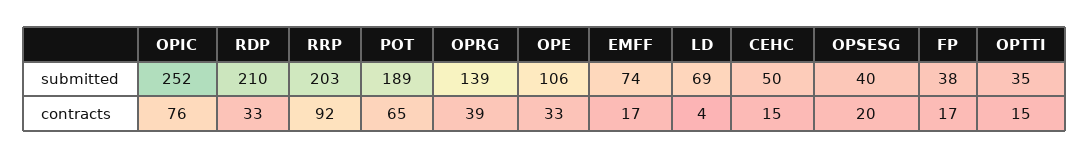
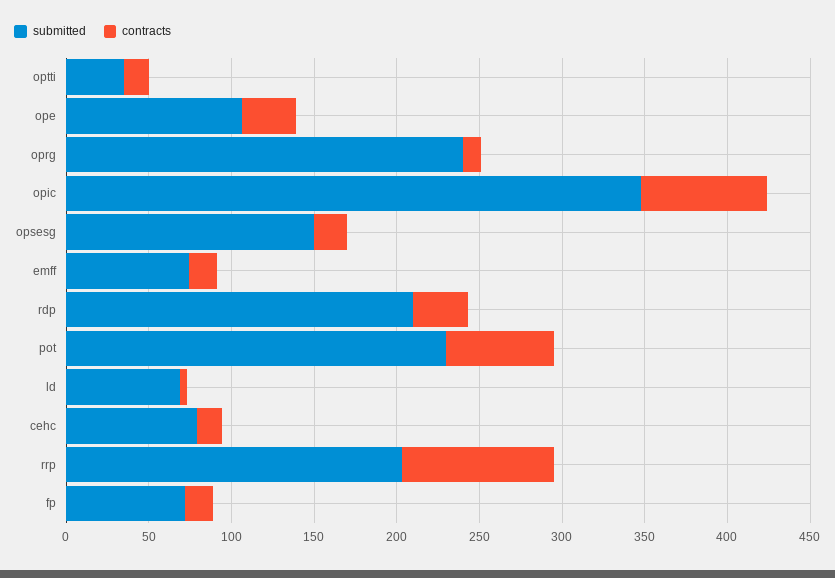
  {
    "submitted": {
-     "OPIC": 252,
+     "OPIC": 350,
      "RDP": 210,
      "RRP": 203,
-     "POT": 189,
+     "POT": 230,
-     "OPRG": 139,
+     "OPRG": 240,
      "OPE": 106,
      "EMFF": 74,
      "LD": 69,
-     "CEHC": 50,
+     "CEHC": 80,
-     "OPSESG": 40,
+     "OPSESG": 150,
-     "FP": 38,
+     "FP": 70,
      "OPTTI": 35
    },
    "contracts": {
      "OPIC": 76,
      "RDP": 33,
      "RRP": 92,
      "POT": 65,
-     "OPRG": 39,
+     "OPRG": 10,
      "OPE": 33,
      "EMFF": 17,
      "LD": 4,
      "CEHC": 15,
      "OPSESG": 20,
      "FP": 17,
      "OPTTI": 15
    }
  }

